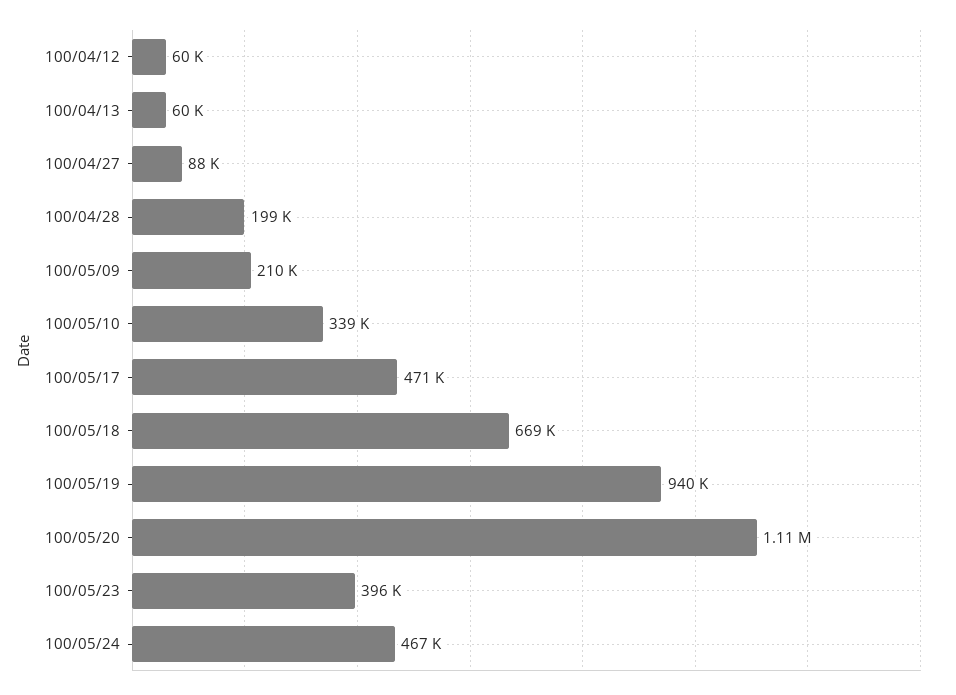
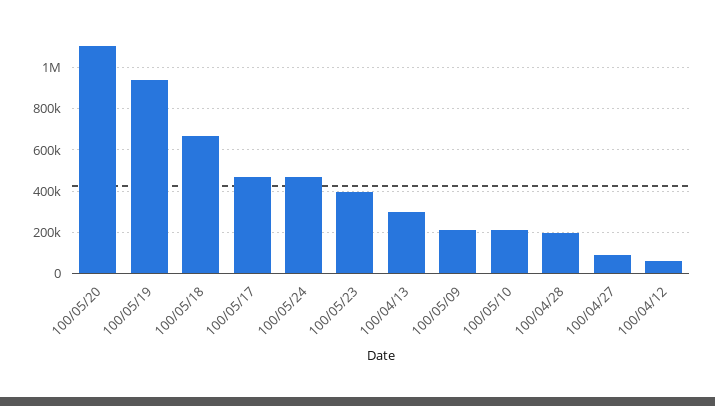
  {
    "100/04/12": 60000,
-   "100/04/13": 60000,
+   "100/04/13": 300000,
    "100/04/27": 88000,
    "100/04/28": 199000,
    "100/05/09": 210000,
-   "100/05/10": 339000,
+   "100/05/10": 200000,
    "100/05/17": 471000,
    "100/05/18": 669000,
    "100/05/19": 940000,
    "100/05/20": 1110000,
    "100/05/23": 396000,
    "100/05/24": 467000
  }

